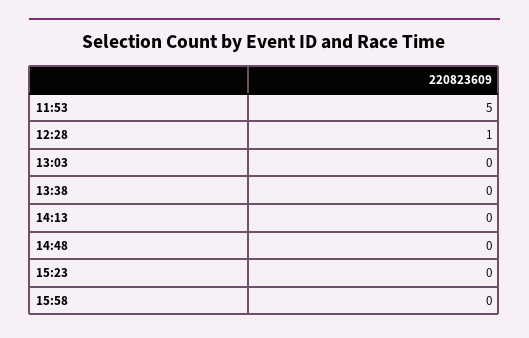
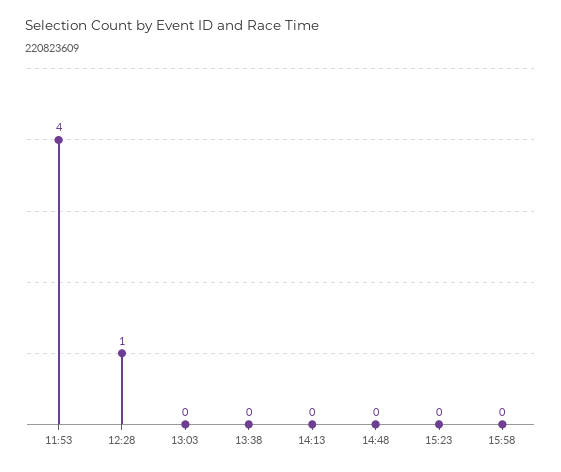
  {
-   "11:53": 5,
+   "11:53": 4,
    "12:28": 1,
    "13:03": 0,
    "13:38": 0,
    "14:13": 0,
    "14:48": 0,
    "15:23": 0,
    "15:58": 0
  }

